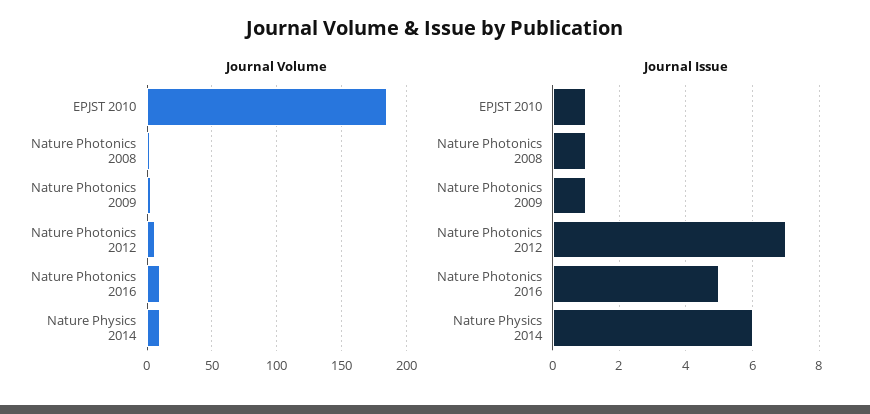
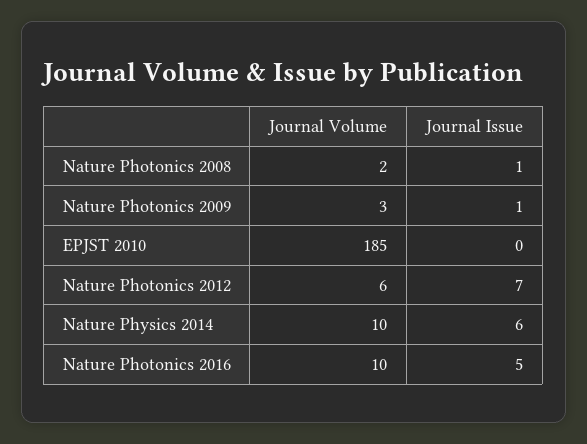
  {
    "Journal Volume": {
      "EPJST 2010": 185,
      "Nature Photonics 2008": 2,
      "Nature Photonics 2009": 3,
      "Nature Photonics 2012": 6,
      "Nature Photonics 2016": 10,
      "Nature Physics 2014": 10
    },
    "Journal Issue": {
-     "EPJST 2010": 1,
+     "EPJST 2010": 0,
      "Nature Photonics 2008": 1,
      "Nature Photonics 2009": 1,
      "Nature Photonics 2012": 7,
      "Nature Photonics 2016": 5,
      "Nature Physics 2014": 6
    }
  }

